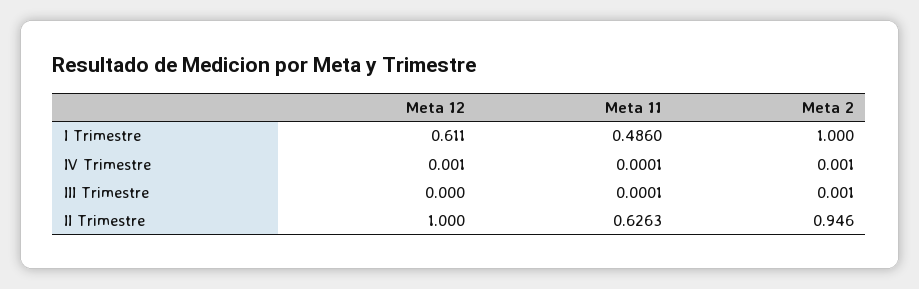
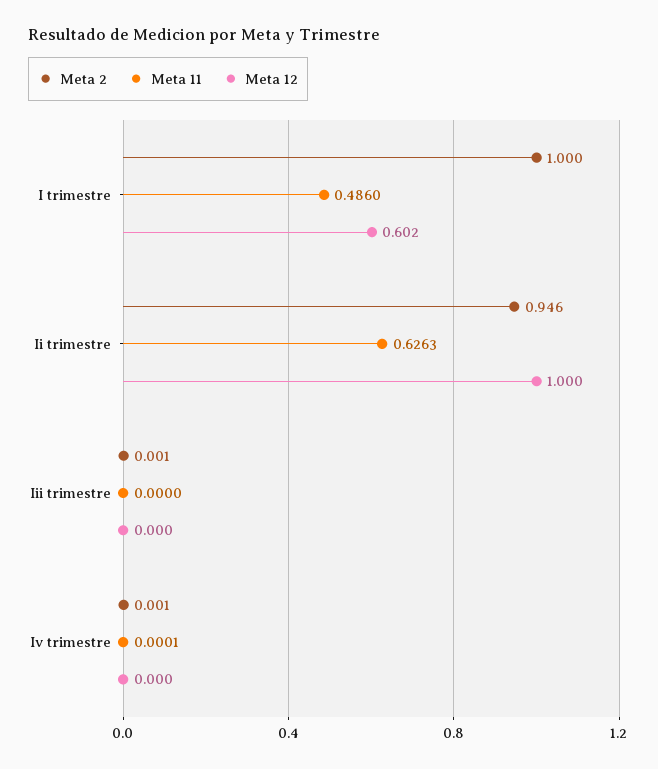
  {
    "Meta 12": {
-     "I Trimestre": 0.611,
+     "I Trimestre": 0.602,
-     "IV Trimestre": 0.001,
+     "IV Trimestre": 0,
      "III Trimestre": 0,
      "II Trimestre": 1
    },
    "Meta 11": {
      "I Trimestre": 0.486,
      "IV Trimestre": 0.0001,
-     "III Trimestre": 0.0001,
+     "III Trimestre": 0,
      "II Trimestre": 0.6263
    },
    "Meta 2": {
      "I Trimestre": 1,
      "IV Trimestre": 0.001,
      "III Trimestre": 0.001,
      "II Trimestre": 0.946
    }
  }

